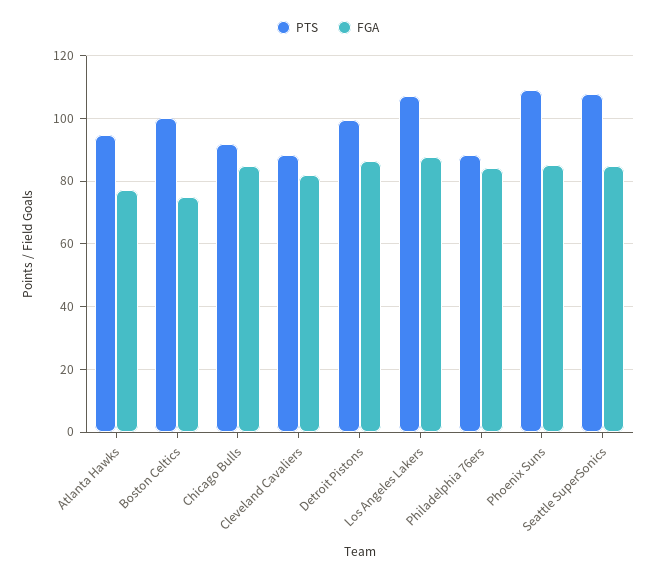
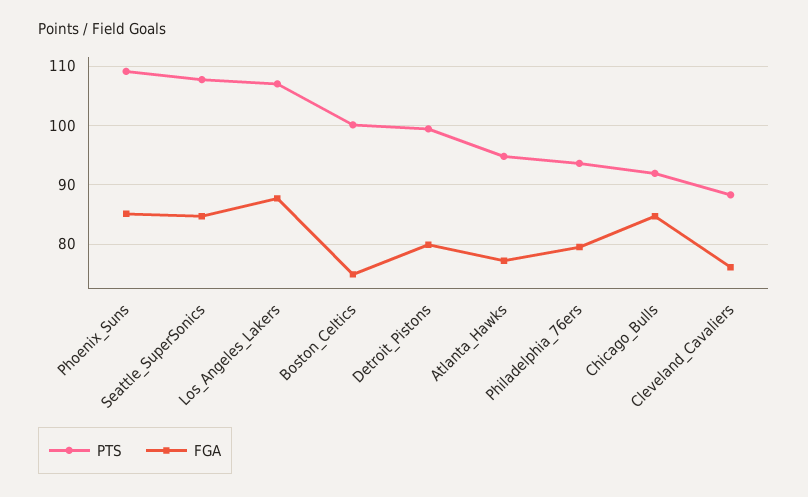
  {
    "PTS": {
      "Atlanta Hawks": 94,
      "Boston Celtics": 100,
      "Chicago Bulls": 92,
      "Cleveland Cavaliers": 88,
      "Detroit Pistons": 100,
      "Los Angeles Lakers": 108,
-     "Philadelphia 76ers": 88,
+     "Philadelphia 76ers": 94,
      "Phoenix Suns": 110,
      "Seattle SuperSonics": 108
    },
    "FGA": {
      "Atlanta Hawks": 78,
      "Boston Celtics": 74,
      "Chicago Bulls": 84,
-     "Cleveland Cavaliers": 82,
+     "Cleveland Cavaliers": 76,
-     "Detroit Pistons": 86,
+     "Detroit Pistons": 80,
      "Los Angeles Lakers": 88,
-     "Philadelphia 76ers": 84,
+     "Philadelphia 76ers": 80,
      "Phoenix Suns": 86,
      "Seattle SuperSonics": 84
    }
  }

